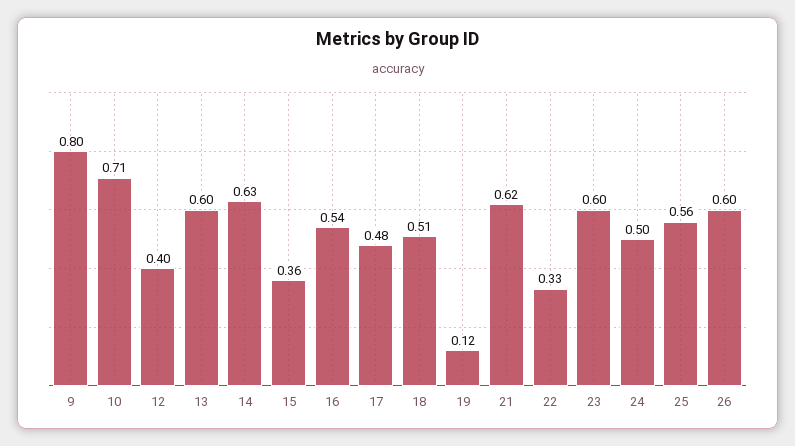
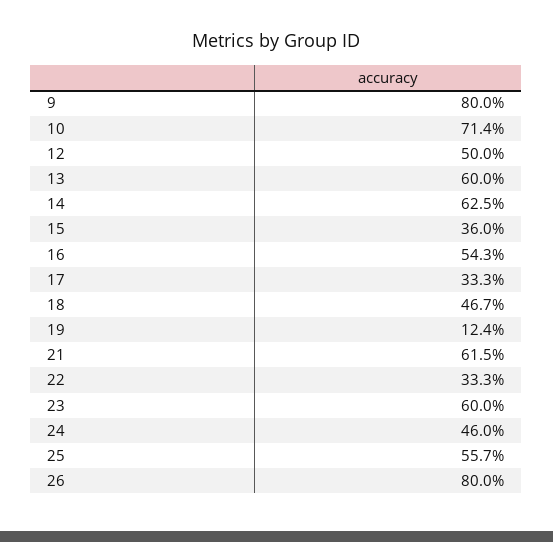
  {
    "9": 0.8,
    "10": 0.714,
-   "12": 0.4,
+   "12": 0.5,
    "13": 0.6,
    "14": 0.625,
    "15": 0.36,
    "16": 0.543,
-   "17": 0.48,
+   "17": 0.333,
-   "18": 0.51,
+   "18": 0.467,
    "19": 0.124,
    "21": 0.615,
    "22": 0.333,
    "23": 0.6,
-   "24": 0.5,
+   "24": 0.46,
    "25": 0.557,
-   "26": 0.6
+   "26": 0.8
  }

